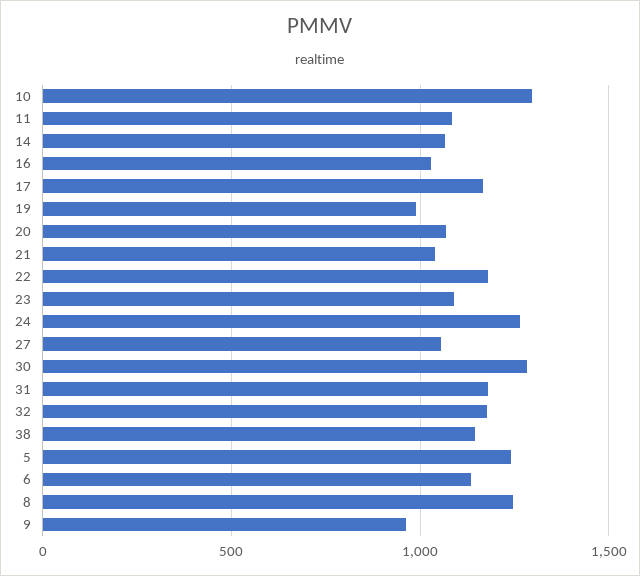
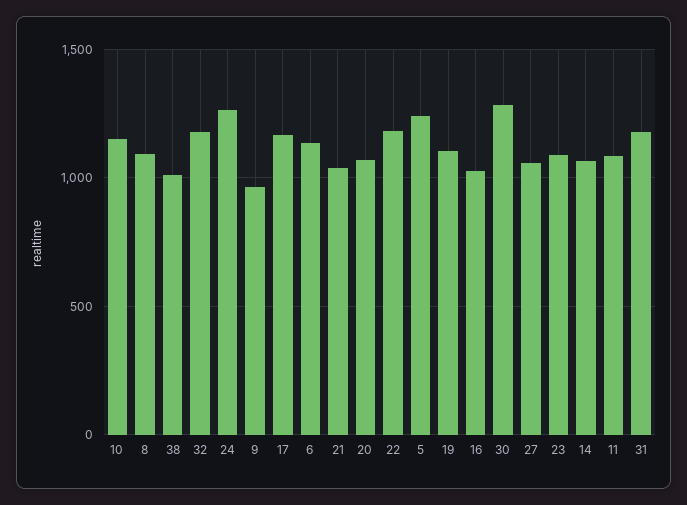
  {
-   "10": 1300,
+   "10": 1150,
    "11": 1100,
    "14": 1050,
    "16": 1050,
    "17": 1150,
-   "19": 1000,
+   "19": 1100,
    "20": 1050,
    "21": 1050,
    "22": 1200,
    "23": 1100,
    "24": 1250,
    "27": 1050,
    "30": 1300,
    "31": 1200,
    "32": 1200,
-   "38": 1150,
+   "38": 1000,
    "5": 1250,
    "6": 1150,
-   "8": 1250,
+   "8": 1100,
    "9": 950
  }

